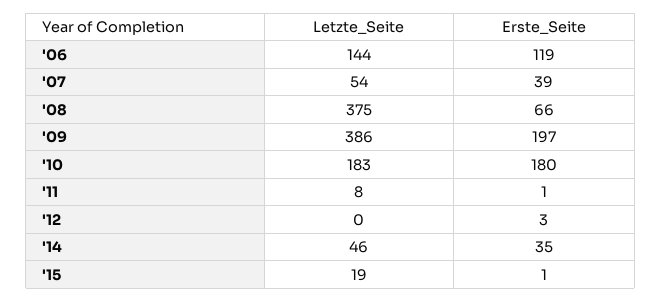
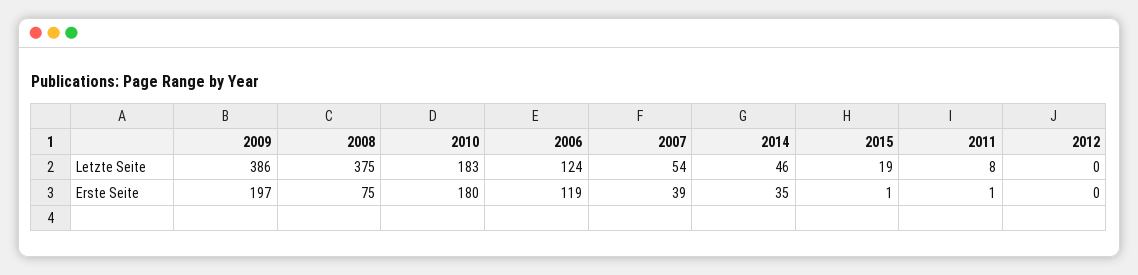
  {
    "Letzte_Seite": {
-     "'06": 144,
+     "'06": 124,
      "'07": 54,
      "'08": 375,
      "'09": 386,
      "'10": 183,
      "'11": 8,
      "'12": 0,
      "'14": 46,
      "'15": 19
    },
    "Erste_Seite": {
      "'06": 119,
      "'07": 39,
-     "'08": 66,
+     "'08": 75,
      "'09": 197,
      "'10": 180,
      "'11": 1,
-     "'12": 3,
+     "'12": 0,
      "'14": 35,
      "'15": 1
    }
  }

